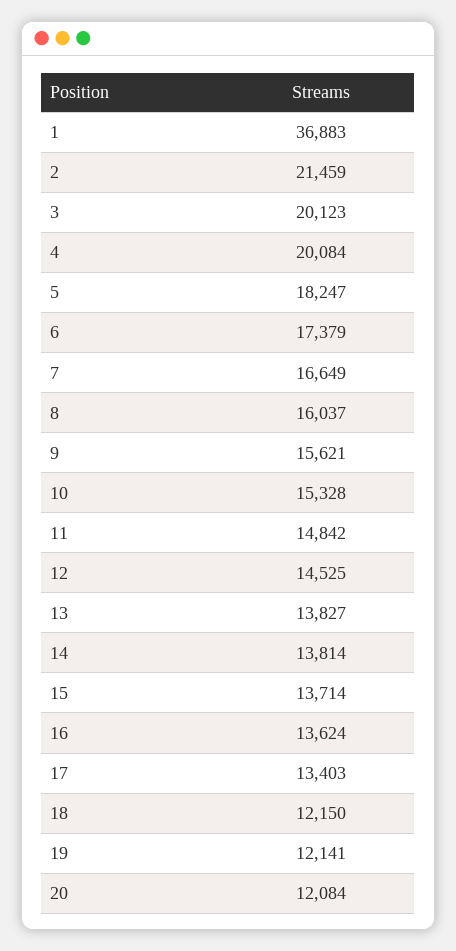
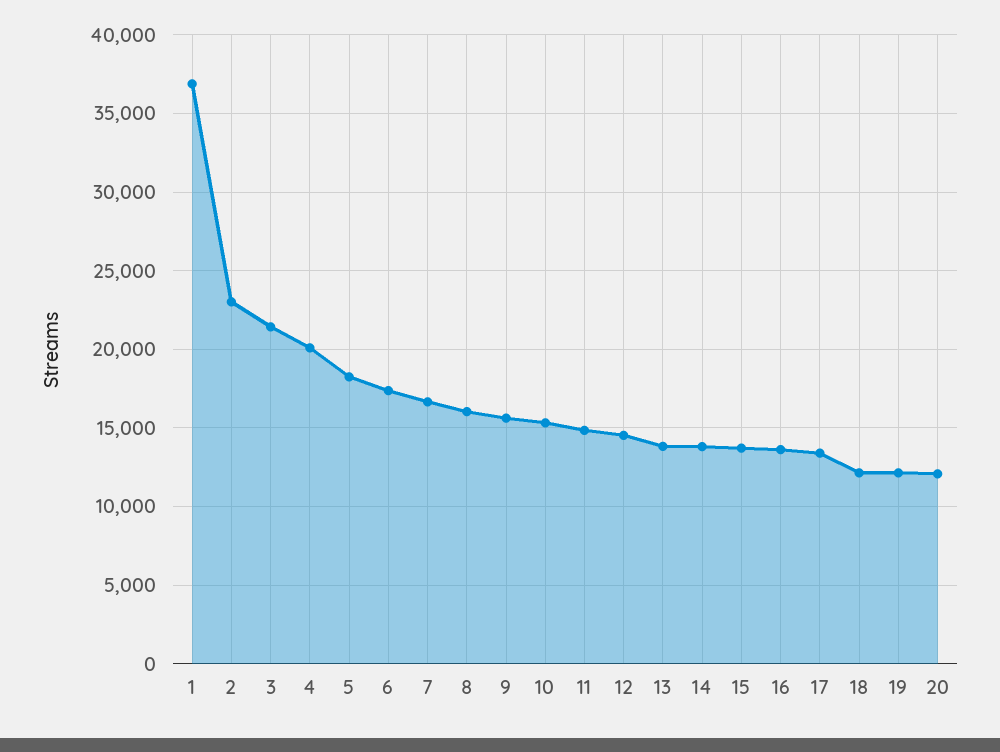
  {
    "1": 36883,
-   "2": 21459,
+   "2": 23000,
-   "3": 20123,
+   "3": 21500,
    "4": 20084,
    "5": 18247,
    "6": 17379,
    "7": 16649,
    "8": 16037,
    "9": 15621,
    "10": 15328,
    "11": 14842,
    "12": 14525,
    "13": 13827,
    "14": 13814,
    "15": 13714,
    "16": 13624,
    "17": 13403,
    "18": 12150,
    "19": 12141,
    "20": 12084
  }

